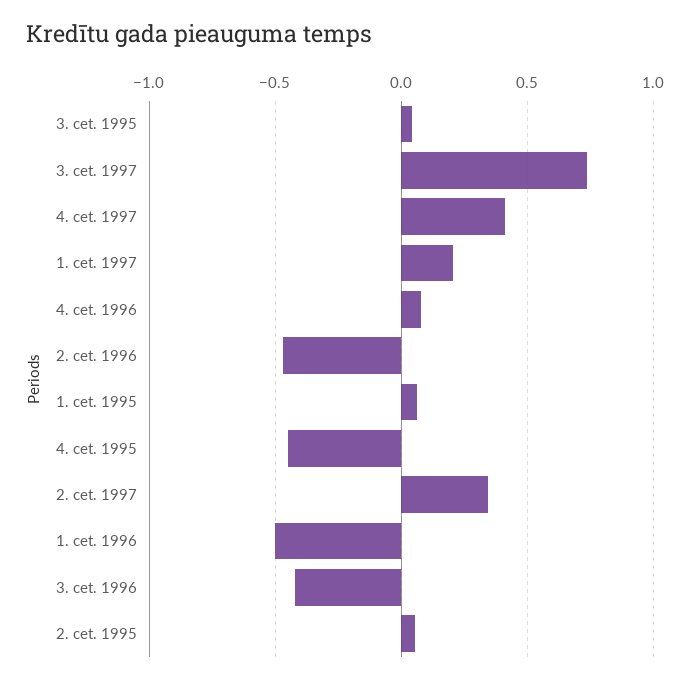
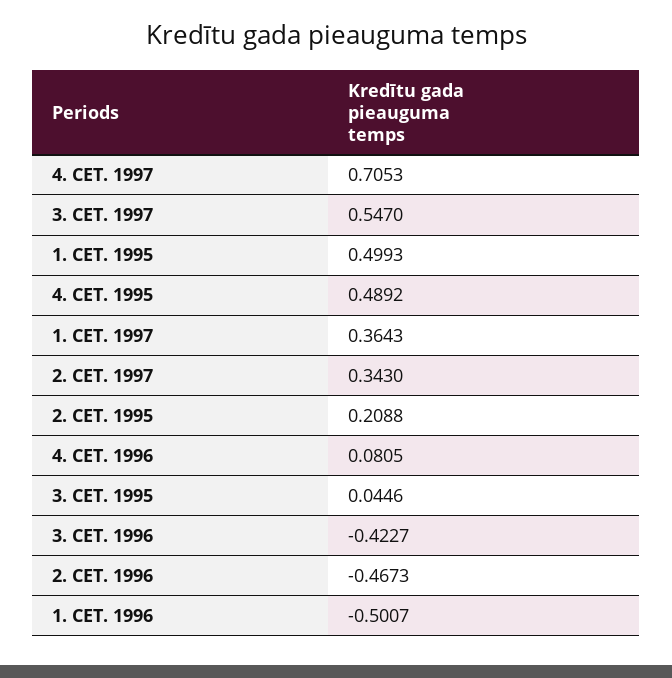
  {
    "3. cet. 1995": 0.0446,
-   "3. cet. 1997": 0.75,
+   "3. cet. 1997": 0.547,
-   "4. cet. 1997": 0.4,
+   "4. cet. 1997": 0.7053,
-   "1. cet. 1997": 0.2,
+   "1. cet. 1997": 0.3643,
    "4. cet. 1996": 0.0805,
    "2. cet. 1996": -0.4673,
-   "1. cet. 1995": 0.05,
+   "1. cet. 1995": 0.4993,
-   "4. cet. 1995": -0.45,
+   "4. cet. 1995": 0.4892,
    "2. cet. 1997": 0.343,
    "1. cet. 1996": -0.5007,
    "3. cet. 1996": -0.4227,
-   "2. cet. 1995": 0.05
+   "2. cet. 1995": 0.2088
  }

